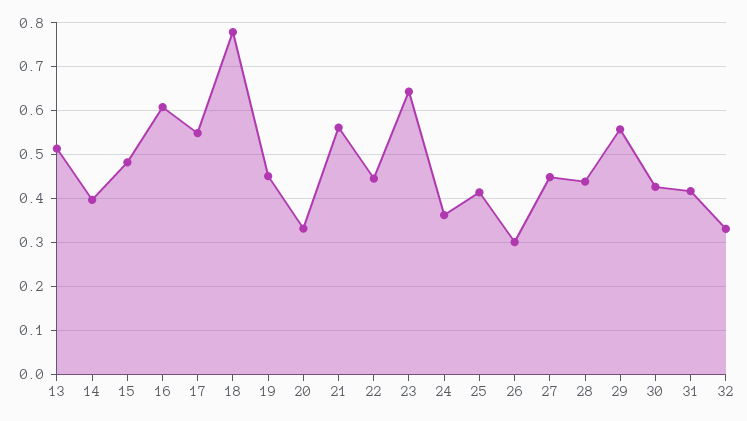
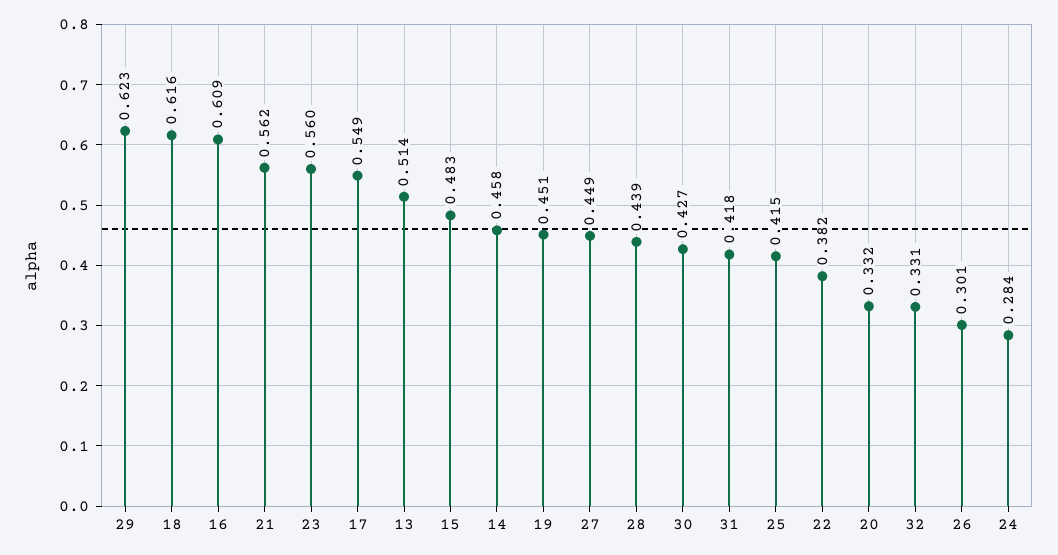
  {
    "13": 0.514,
-   "14": 0.4,
+   "14": 0.458,
    "15": 0.483,
    "16": 0.609,
    "17": 0.549,
-   "18": 0.78,
+   "18": 0.616,
    "19": 0.451,
    "20": 0.332,
    "21": 0.562,
-   "22": 0.44,
+   "22": 0.382,
-   "23": 0.64,
+   "23": 0.56,
-   "24": 0.36,
+   "24": 0.284,
    "25": 0.415,
    "26": 0.301,
    "27": 0.449,
    "28": 0.439,
-   "29": 0.56,
+   "29": 0.623,
    "30": 0.427,
    "31": 0.418,
    "32": 0.331
  }

